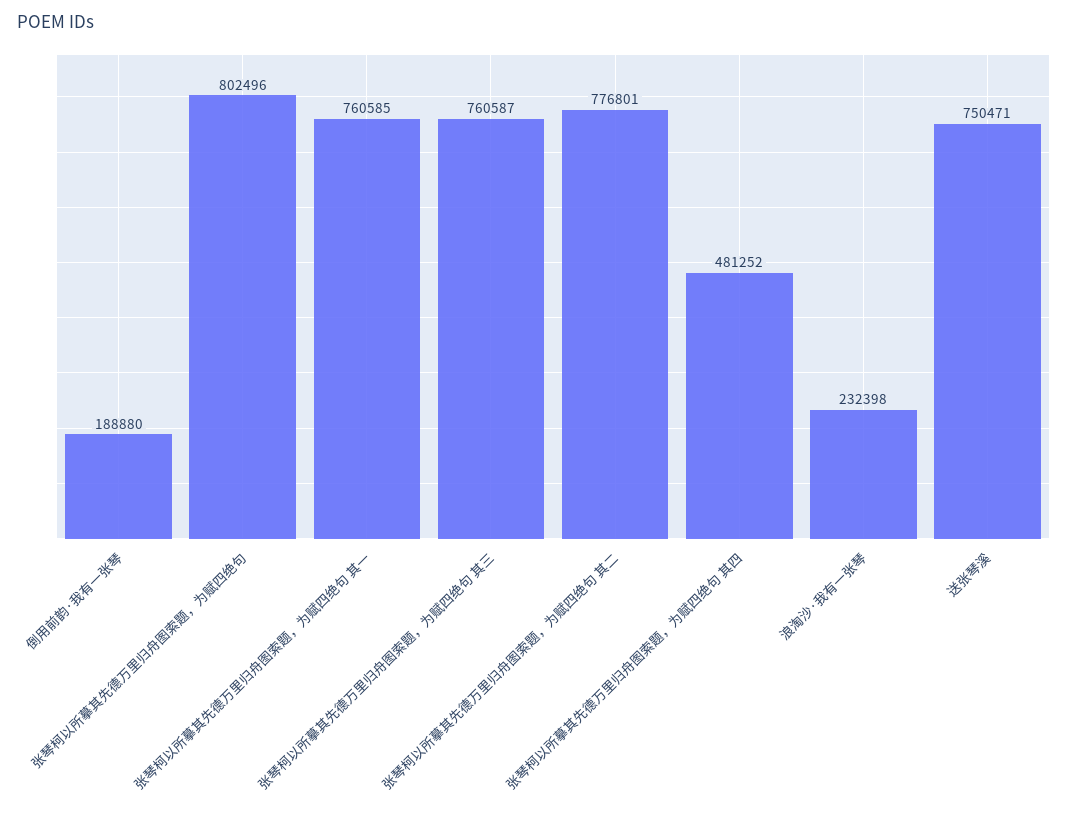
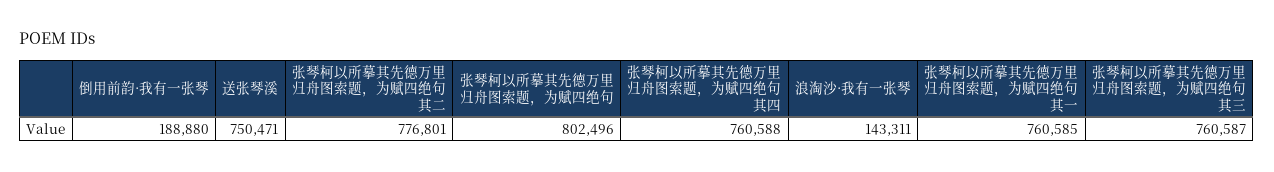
  {
    "倒用前韵·我有一张琴": 188880,
    "张琴柯以所摹其先德万里归舟图索题，为赋四绝句": 802496,
    "张琴柯以所摹其先德万里归舟图索题，为赋四绝句 其一": 760585,
    "张琴柯以所摹其先德万里归舟图索题，为赋四绝句 其三": 760587,
    "张琴柯以所摹其先德万里归舟图索题，为赋四绝句 其二": 776801,
-   "张琴柯以所摹其先德万里归舟图索题，为赋四绝句 其四": 481252,
+   "张琴柯以所摹其先德万里归舟图索题，为赋四绝句 其四": 760588,
-   "浪淘沙·我有一张琴": 232398,
+   "浪淘沙·我有一张琴": 143311,
    "送张琴溪": 750471
  }

